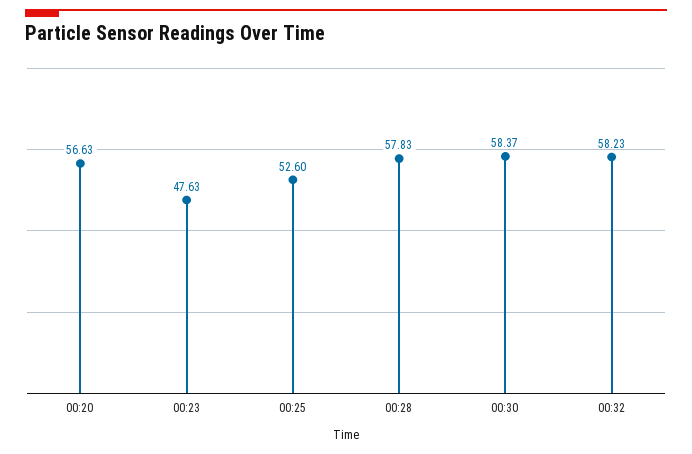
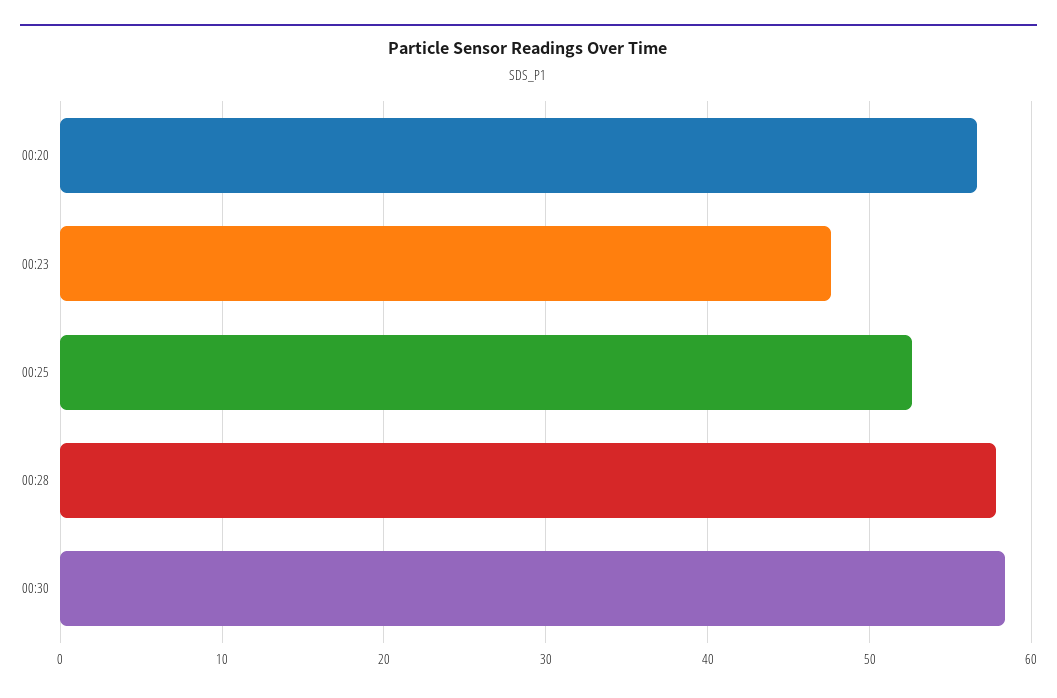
  {
    "00:20": 56.63,
    "00:23": 47.63,
    "00:25": 52.6,
    "00:28": 57.83,
-   "00:30": 58.37,
+   "00:30": 58.37
-   "00:32": 58.23
  }

